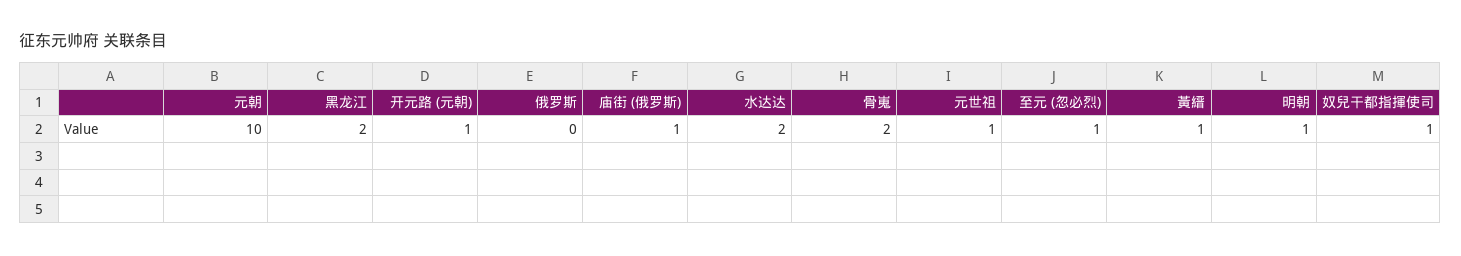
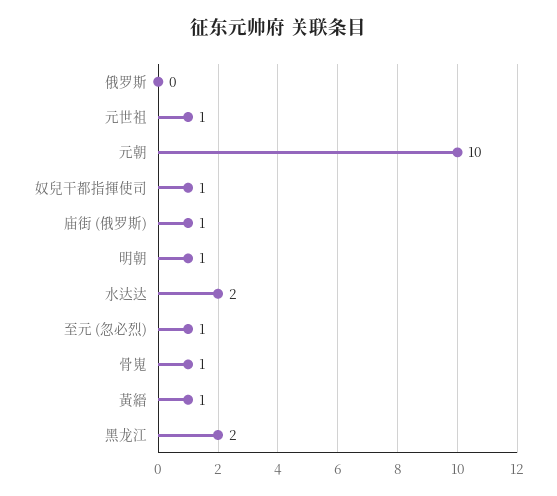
  {
    "元朝": 10,
    "黑龙江": 2,
-   "开元路 (元朝)": 1,
    "俄罗斯": 0,
    "庙街 (俄罗斯)": 1,
    "水达达": 2,
-   "骨嵬": 2,
+   "骨嵬": 1,
    "元世祖": 1,
    "至元 (忽必烈)": 1,
    "黃縉": 1,
    "明朝": 1,
    "奴兒干都指揮使司": 1
  }

